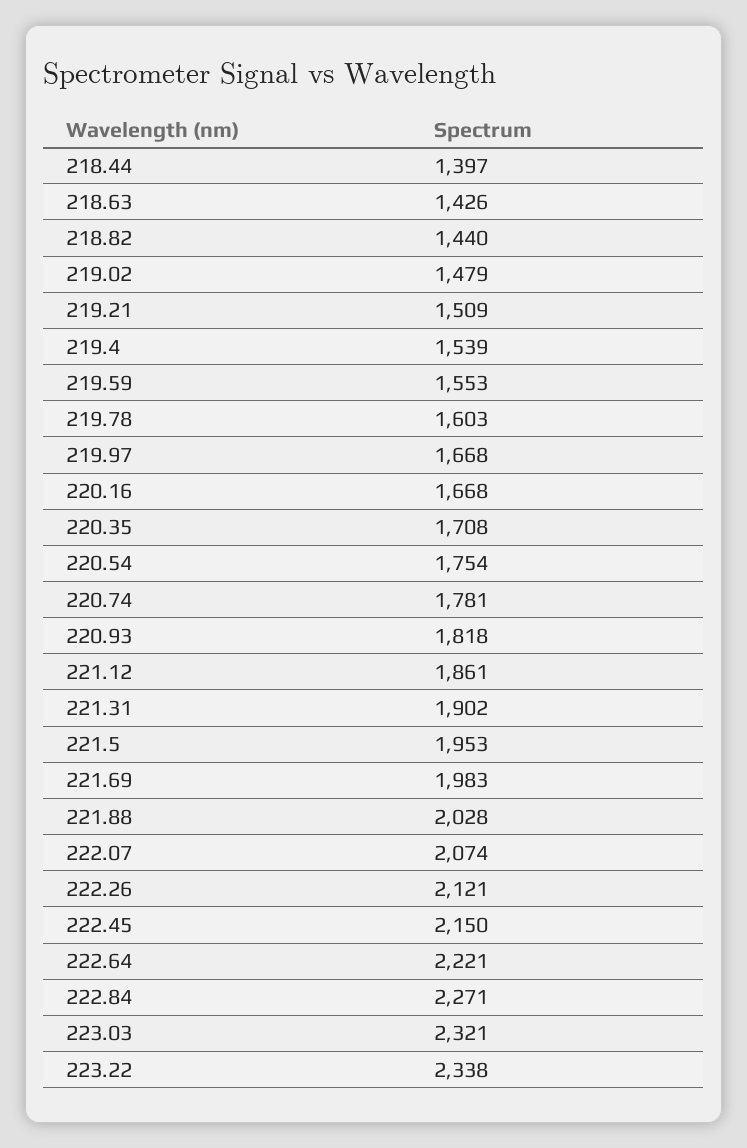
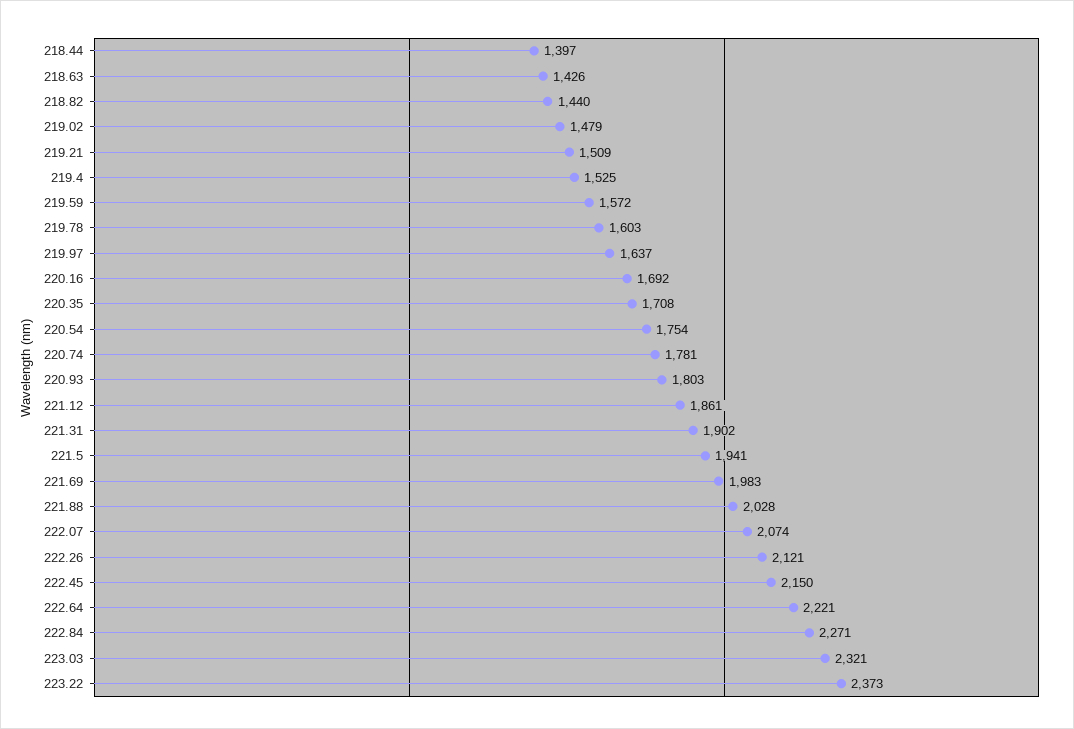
  {
    "218.44": 1397,
    "218.63": 1426,
    "218.82": 1440,
    "219.02": 1479,
    "219.21": 1509,
-   "219.4": 1539,
+   "219.4": 1525,
-   "219.59": 1553,
+   "219.59": 1572,
    "219.78": 1603,
-   "219.97": 1668,
+   "219.97": 1637,
-   "220.16": 1668,
+   "220.16": 1692,
    "220.35": 1708,
    "220.54": 1754,
    "220.74": 1781,
-   "220.93": 1818,
+   "220.93": 1803,
    "221.12": 1861,
    "221.31": 1902,
-   "221.5": 1953,
+   "221.5": 1941,
    "221.69": 1983,
    "221.88": 2028,
    "222.07": 2074,
    "222.26": 2121,
    "222.45": 2150,
    "222.64": 2221,
    "222.84": 2271,
    "223.03": 2321,
-   "223.22": 2338
+   "223.22": 2373
  }

